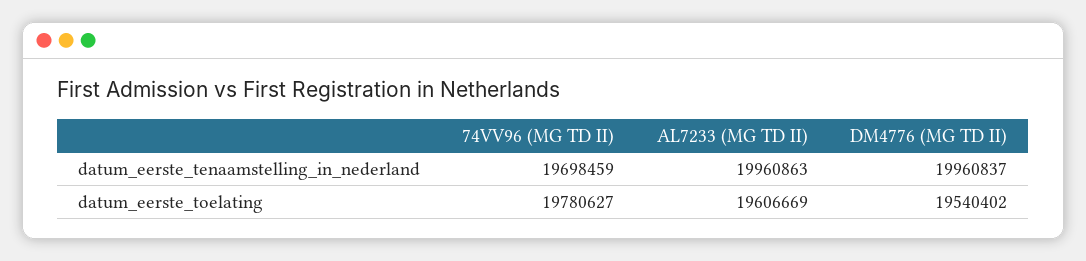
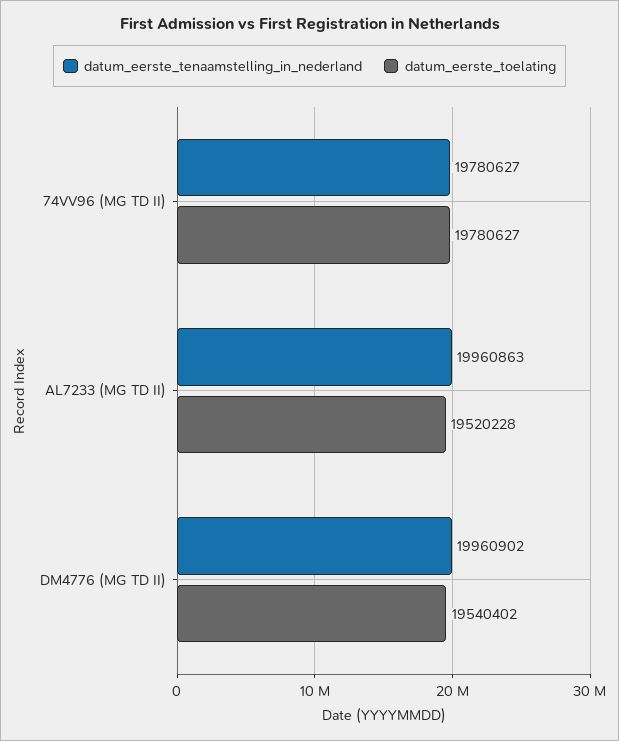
  {
    "datum_eerste_tenaamstelling_in_nederland": {
-     "74VV96 (MG TD II)": 19698459,
+     "74VV96 (MG TD II)": 19780627,
      "AL7233 (MG TD II)": 19960863,
-     "DM4776 (MG TD II)": 19960837
+     "DM4776 (MG TD II)": 19960902
    },
    "datum_eerste_toelating": {
      "74VV96 (MG TD II)": 19780627,
-     "AL7233 (MG TD II)": 19606669,
+     "AL7233 (MG TD II)": 19520228,
      "DM4776 (MG TD II)": 19540402
    }
  }

